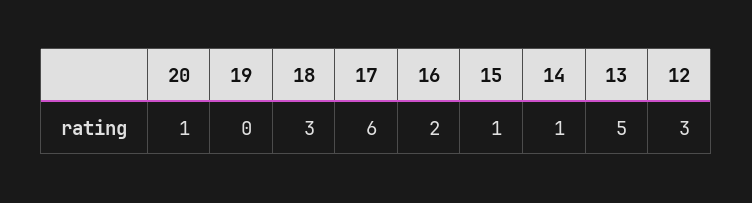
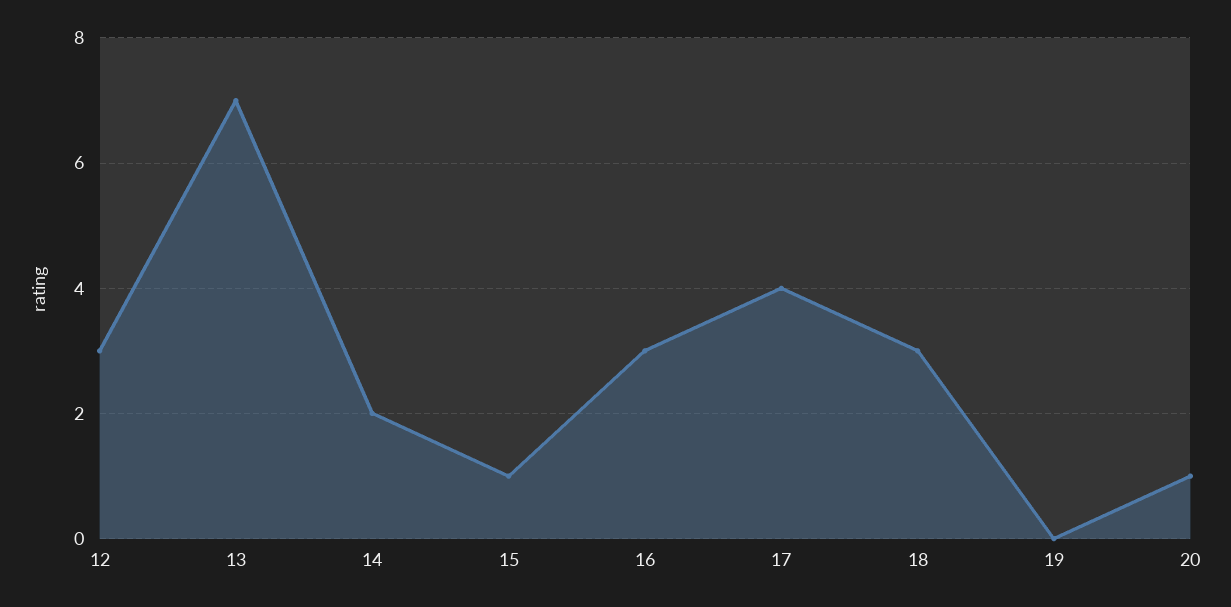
  {
    "20": 1,
    "19": 0,
    "18": 3,
-   "17": 6,
+   "17": 4,
-   "16": 2,
+   "16": 3,
    "15": 1,
-   "14": 1,
+   "14": 2,
-   "13": 5,
+   "13": 7,
    "12": 3
  }

